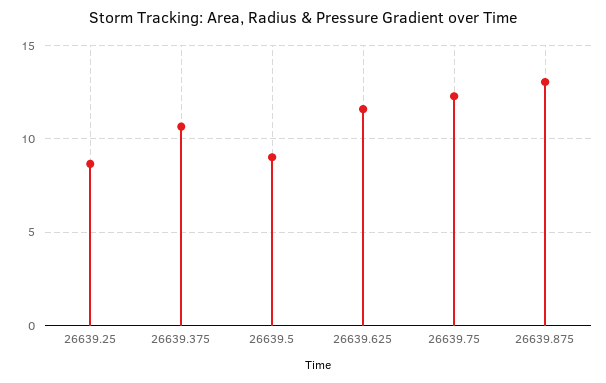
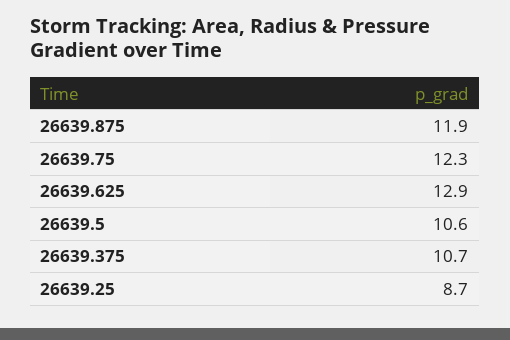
  {
    "26639.25": 8.7,
    "26639.375": 10.7,
-   "26639.5": 9,
+   "26639.5": 10.6,
-   "26639.625": 11.5,
+   "26639.625": 12.9,
    "26639.75": 12.3,
-   "26639.875": 13
+   "26639.875": 11.9
  }

